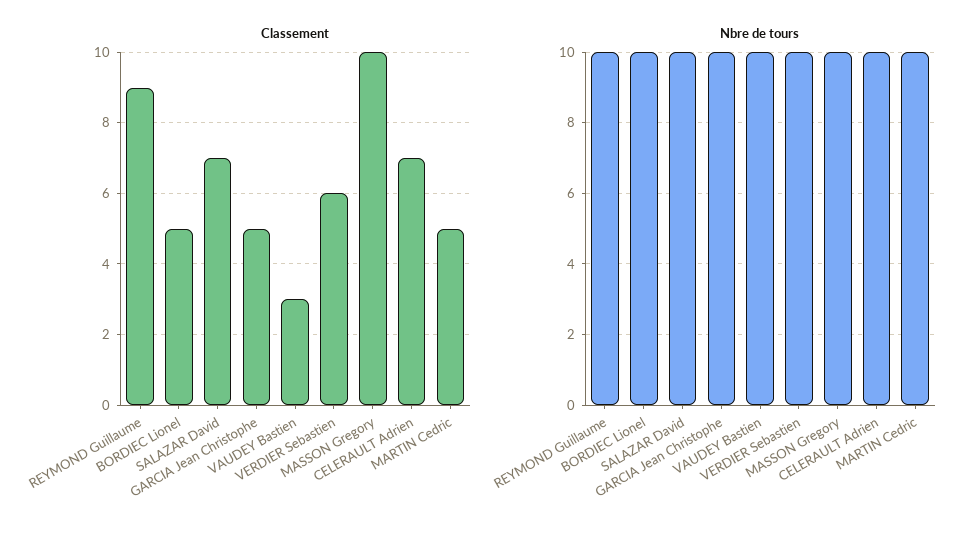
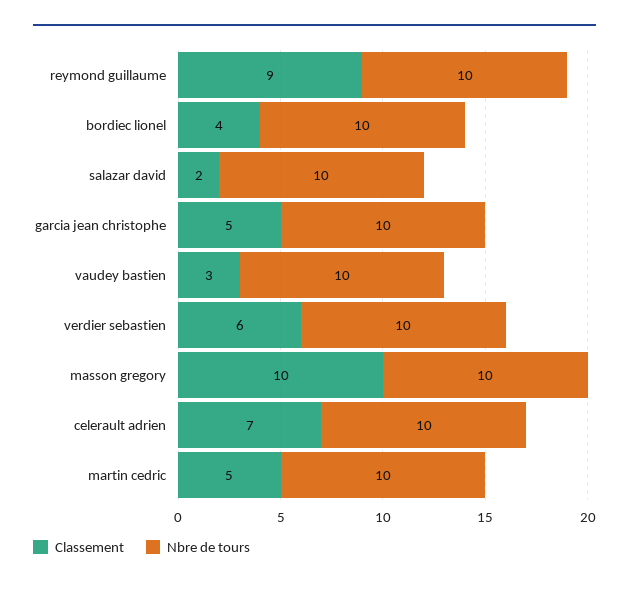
  {
    "Classement": {
      "REYMOND Guillaume": 9,
-     "BORDIEC Lionel": 5,
+     "BORDIEC Lionel": 4,
-     "SALAZAR David": 7,
+     "SALAZAR David": 2,
      "GARCIA Jean Christophe": 5,
      "VAUDEY Bastien": 3,
      "VERDIER Sebastien": 6,
      "MASSON Gregory": 10,
      "CELERAULT Adrien": 7,
      "MARTIN Cedric": 5
    },
    "Nbre de tours": {
      "REYMOND Guillaume": 10,
      "BORDIEC Lionel": 10,
      "SALAZAR David": 10,
      "GARCIA Jean Christophe": 10,
      "VAUDEY Bastien": 10,
      "VERDIER Sebastien": 10,
      "MASSON Gregory": 10,
      "CELERAULT Adrien": 10,
      "MARTIN Cedric": 10
    }
  }

